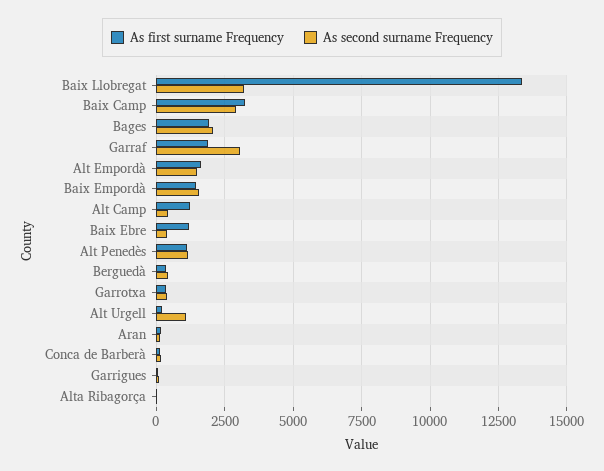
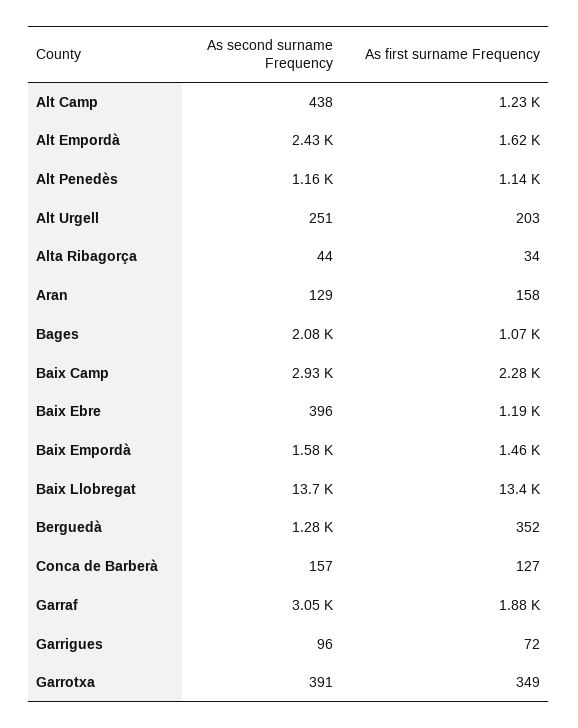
  {
    "As first surname Frequency": {
      "Baix Llobregat": 13400,
-     "Baix Camp": 3250,
+     "Baix Camp": 2280,
-     "Bages": 2000,
+     "Bages": 1070,
      "Garraf": 1880,
      "Alt Empordà": 1620,
      "Baix Empordà": 1460,
      "Alt Camp": 1230,
      "Baix Ebre": 1190,
      "Alt Penedès": 1140,
      "Berguedà": 352,
      "Garrotxa": 349,
      "Alt Urgell": 203,
      "Aran": 158,
      "Conca de Barberà": 127,
      "Garrigues": 72,
      "Alta Ribagorça": 34
    },
    "As second surname Frequency": {
-     "Baix Llobregat": 3250,
+     "Baix Llobregat": 13700,
      "Baix Camp": 2930,
      "Bages": 2080,
      "Garraf": 3050,
-     "Alt Empordà": 1500,
+     "Alt Empordà": 2430,
      "Baix Empordà": 1580,
      "Alt Camp": 438,
      "Baix Ebre": 396,
      "Alt Penedès": 1160,
-     "Berguedà": 500,
+     "Berguedà": 1280,
      "Garrotxa": 391,
-     "Alt Urgell": 1000,
+     "Alt Urgell": 251,
      "Aran": 129,
      "Conca de Barberà": 157,
      "Garrigues": 96,
      "Alta Ribagorça": 44
    }
  }

